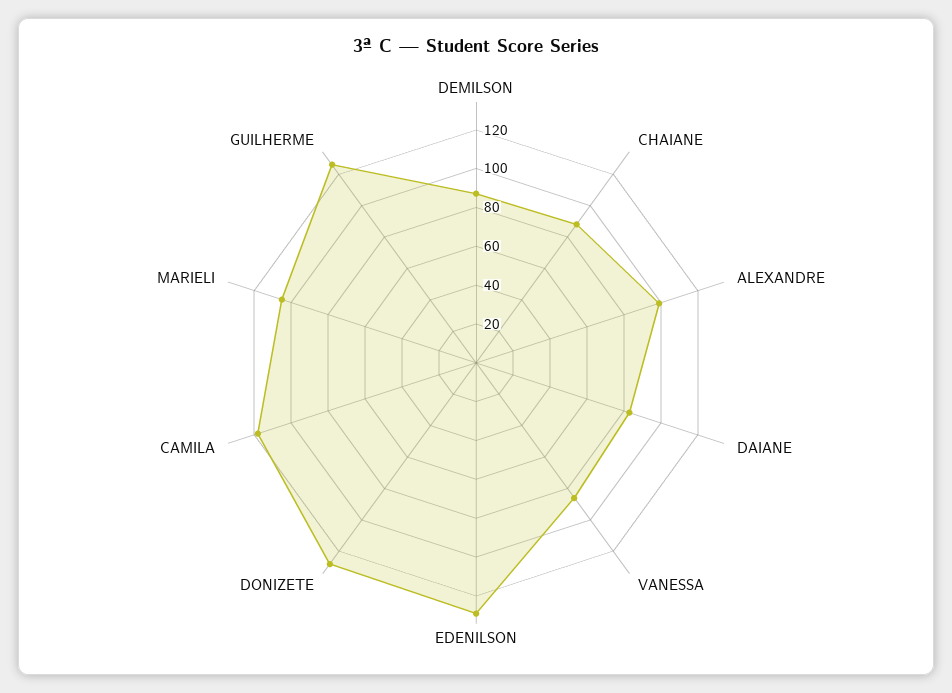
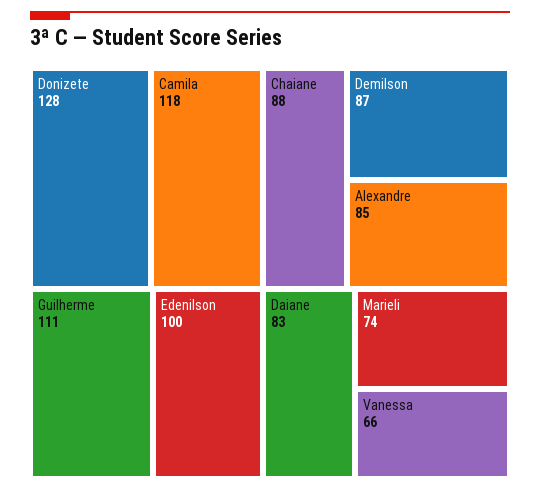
  {
    "DEMILSON": 87,
    "CHAIANE": 88,
-   "ALEXANDRE": 100,
+   "ALEXANDRE": 85,
    "DAIANE": 83,
-   "VANESSA": 85,
+   "VANESSA": 66,
-   "EDENILSON": 130,
+   "EDENILSON": 100,
    "DONIZETE": 128,
    "CAMILA": 118,
-   "MARIELI": 105,
+   "MARIELI": 74,
-   "GUILHERME": 125
+   "GUILHERME": 111
  }

